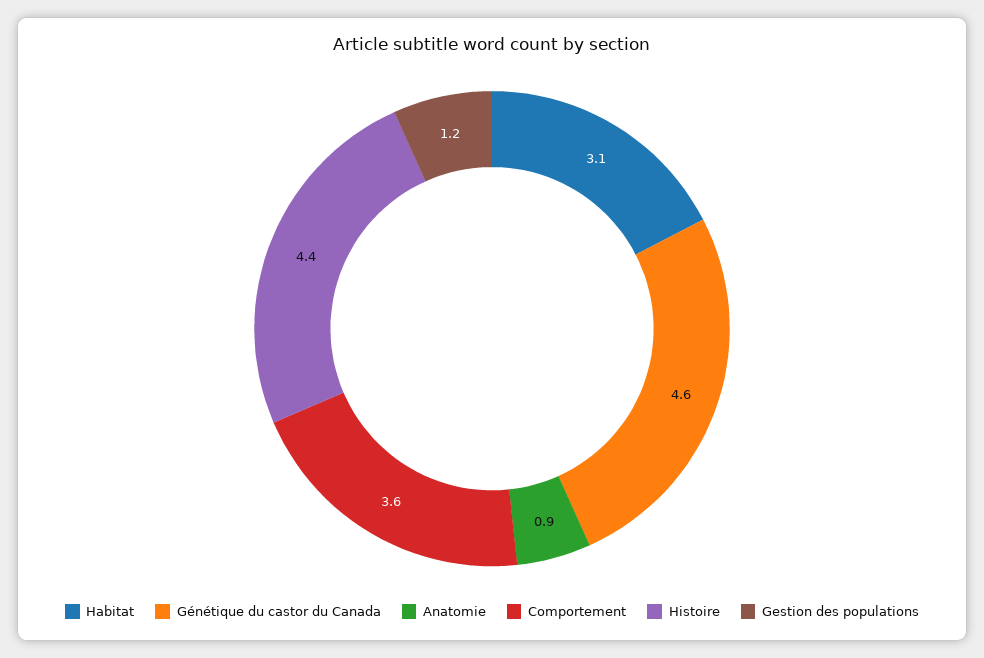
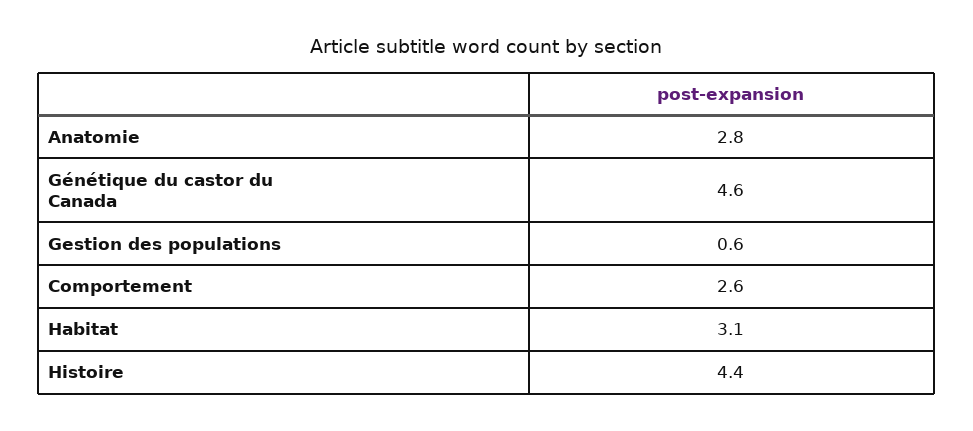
  {
    "Habitat": 3.1,
    "Génétique du castor du Canada": 4.6,
-   "Anatomie": 0.9,
+   "Anatomie": 2.8,
-   "Comportement": 3.6,
+   "Comportement": 2.6,
    "Histoire": 4.4,
-   "Gestion des populations": 1.2
+   "Gestion des populations": 0.6
  }

